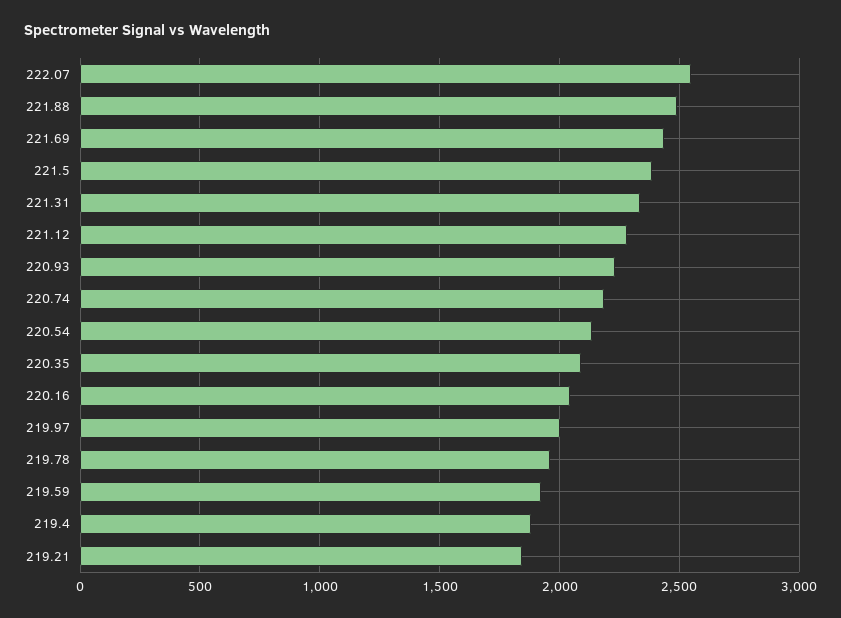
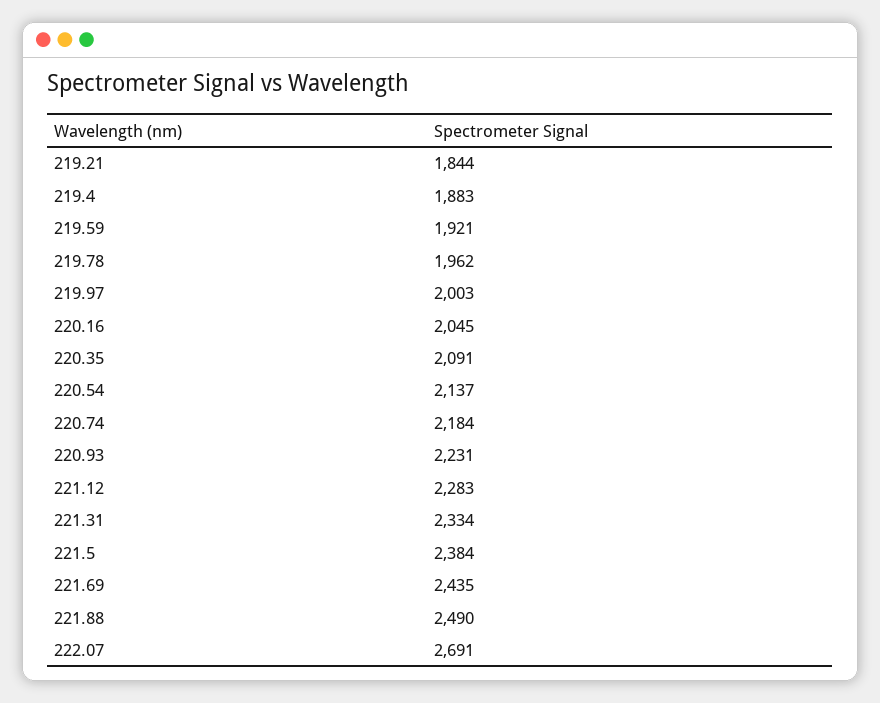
  {
-   "222.07": 2550,
+   "222.07": 2691,
    "221.88": 2490,
    "221.69": 2435,
    "221.5": 2384,
    "221.31": 2334,
    "221.12": 2283,
    "220.93": 2231,
    "220.74": 2184,
    "220.54": 2137,
    "220.35": 2091,
    "220.16": 2045,
    "219.97": 2003,
    "219.78": 1962,
    "219.59": 1921,
    "219.4": 1883,
    "219.21": 1844
  }

